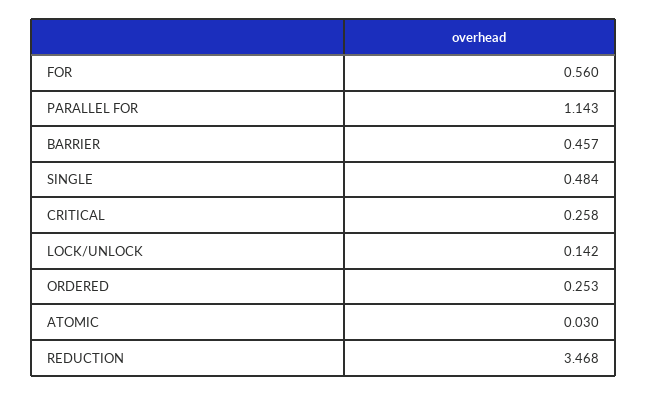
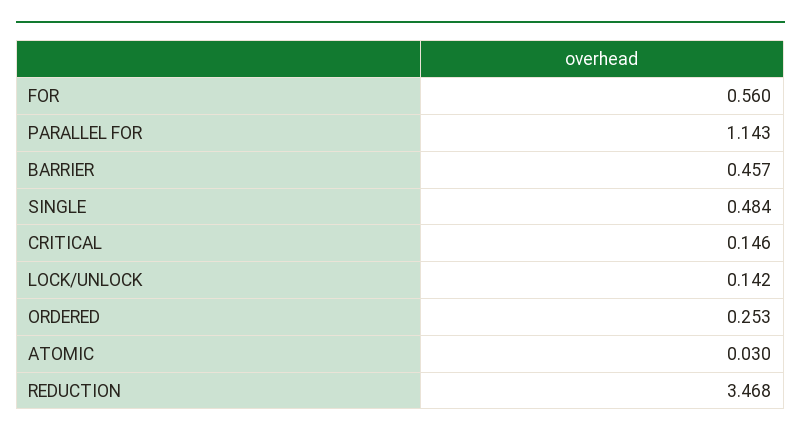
  {
    "FOR": 0.56,
    "PARALLEL FOR": 1.143,
    "BARRIER": 0.457,
    "SINGLE": 0.484,
-   "CRITICAL": 0.258,
+   "CRITICAL": 0.146,
    "LOCK/UNLOCK": 0.142,
    "ORDERED": 0.253,
    "ATOMIC": 0.03,
    "REDUCTION": 3.468
  }

